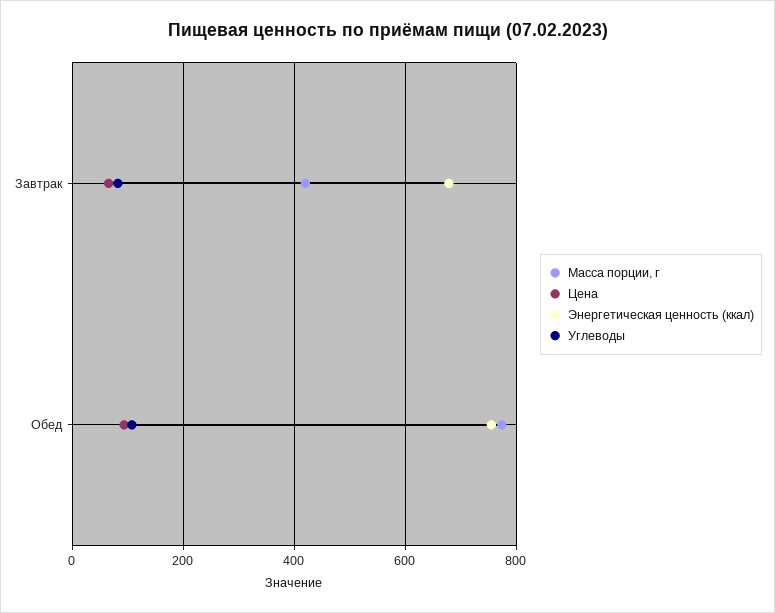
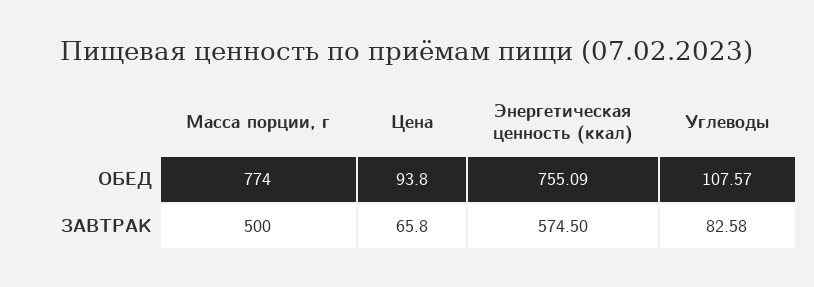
  {
    "Масса порции, г": {
-     "Завтрак": 420,
+     "Завтрак": 500,
      "Обед": 774
    },
    "Цена": {
      "Завтрак": 65.8,
      "Обед": 93.8
    },
    "Энергетическая ценность (ккал)": {
-     "Завтрак": 680,
+     "Завтрак": 574.5,
      "Обед": 755.09
    },
    "Углеводы": {
      "Завтрак": 82.58,
      "Обед": 107.57
    }
  }

